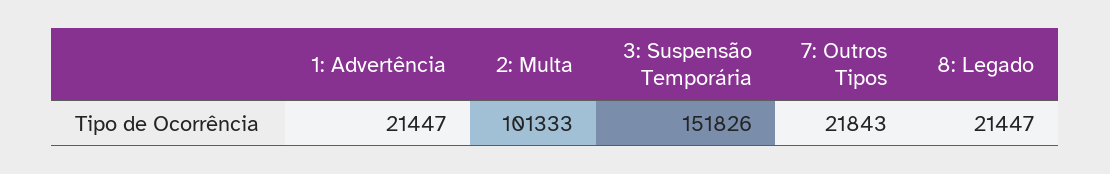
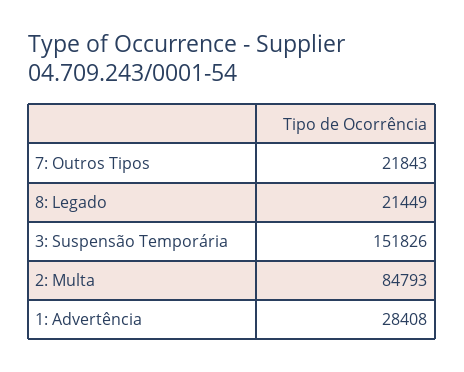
  {
-   "1: Advertência": 21447,
+   "1: Advertência": 28408,
-   "2: Multa": 101333,
+   "2: Multa": 84793,
    "3: Suspensão Temporária": 151826,
    "7: Outros Tipos": 21843,
-   "8: Legado": 21447
+   "8: Legado": 21449
  }

